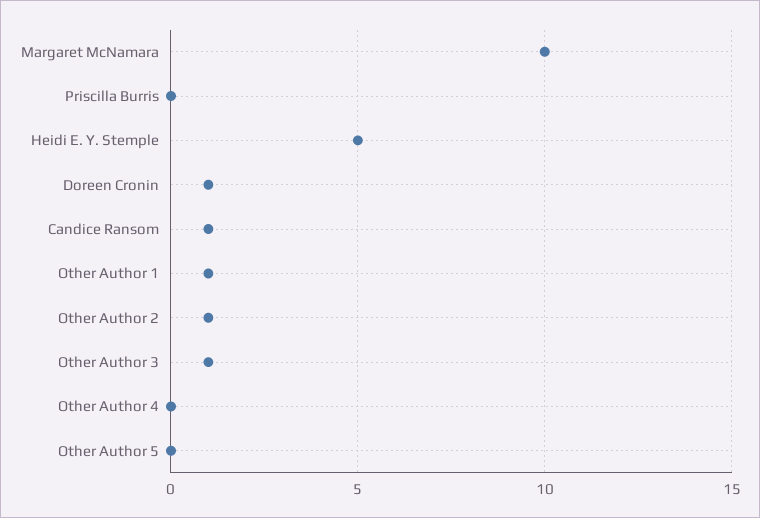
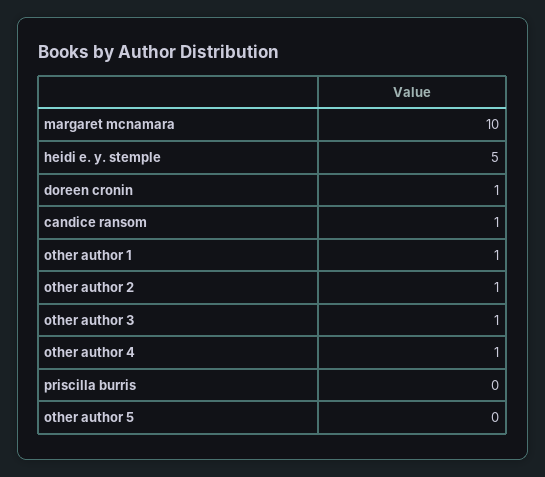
  {
    "Margaret McNamara": 10,
    "Priscilla Burris": 0,
    "Heidi E. Y. Stemple": 5,
    "Doreen Cronin": 1,
    "Candice Ransom": 1,
    "Other Author 1": 1,
    "Other Author 2": 1,
    "Other Author 3": 1,
-   "Other Author 4": 0,
+   "Other Author 4": 1,
    "Other Author 5": 0
  }

